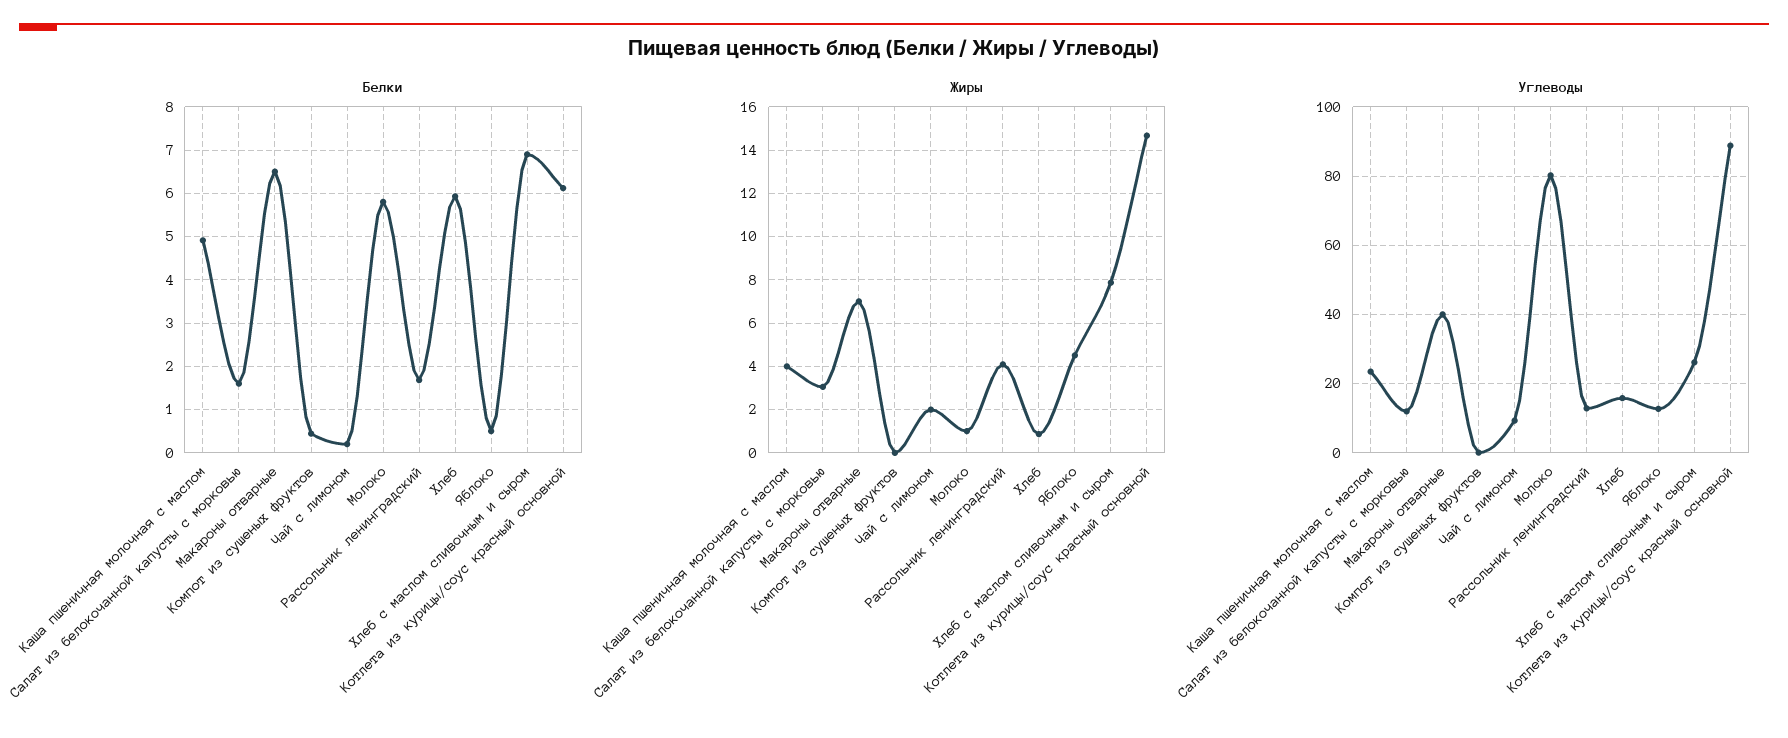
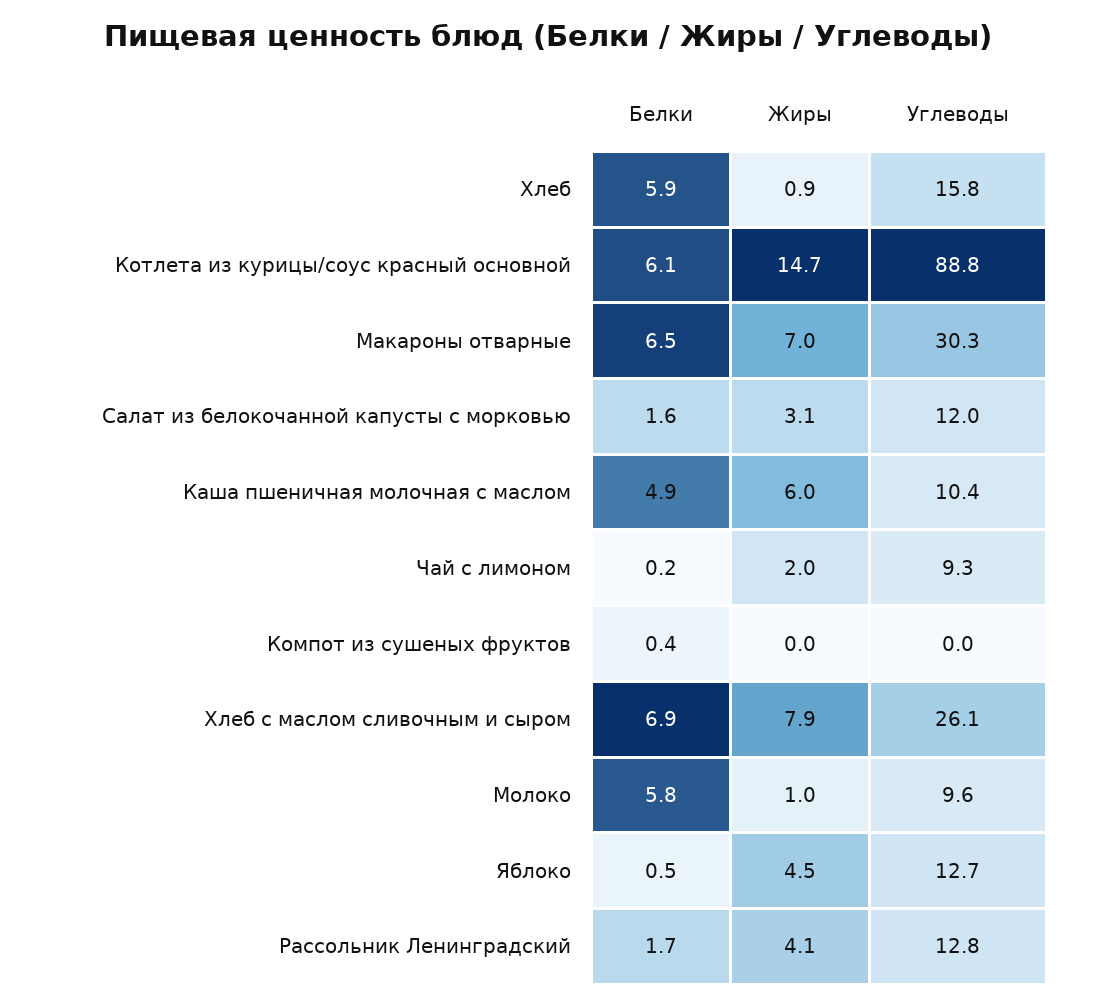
  {
    "Белки": {
      "Каша пшеничная молочная с маслом": 4.9,
      "Салат из белокочанной капусты с морковью": 1.6,
      "Макароны отварные": 6.5,
      "Компот из сушеных фруктов": 0.4,
      "Чай с лимоном": 0.2,
      "Молоко": 5.8,
      "Рассольник ленинградский": 1.7,
      "Хлеб": 5.9,
      "Яблоко": 0.5,
      "Хлеб с маслом сливочным и сыром": 6.9,
      "Котлета из курицы/соус красный основной": 6.1
    },
    "Жиры": {
-     "Каша пшеничная молочная с маслом": 4,
+     "Каша пшеничная молочная с маслом": 6,
      "Салат из белокочанной капусты с морковью": 3.1,
      "Макароны отварные": 7,
      "Компот из сушеных фруктов": 0,
      "Чай с лимоном": 2,
      "Молоко": 1,
      "Рассольник ленинградский": 4.1,
      "Хлеб": 0.9,
      "Яблоко": 4.5,
      "Хлеб с маслом сливочным и сыром": 7.9,
      "Котлета из курицы/соус красный основной": 14.7
    },
    "Углеводы": {
-     "Каша пшеничная молочная с маслом": 24,
+     "Каша пшеничная молочная с маслом": 10.4,
      "Салат из белокочанной капусты с морковью": 12,
-     "Макароны отварные": 40,
+     "Макароны отварные": 30.3,
      "Компот из сушеных фруктов": 0,
      "Чай с лимоном": 9.3,
-     "Молоко": 80,
+     "Молоко": 9.6,
      "Рассольник ленинградский": 12.8,
      "Хлеб": 15.8,
      "Яблоко": 12.7,
      "Хлеб с маслом сливочным и сыром": 26.1,
      "Котлета из курицы/соус красный основной": 88.8
    }
  }

